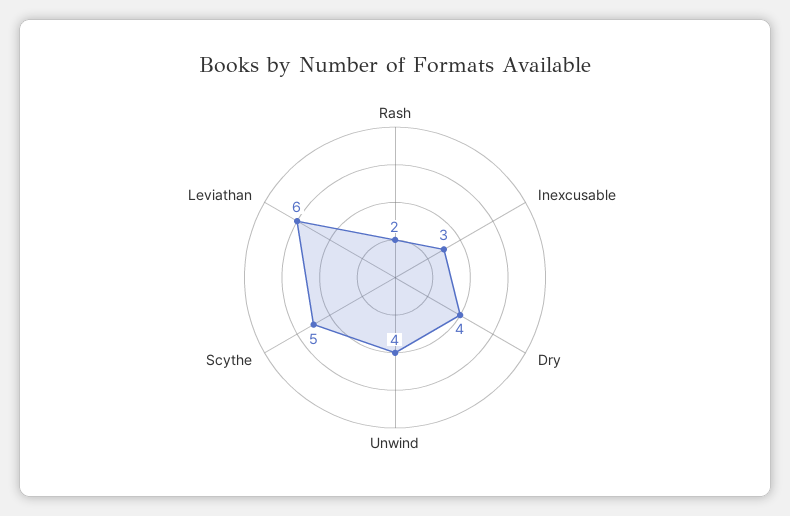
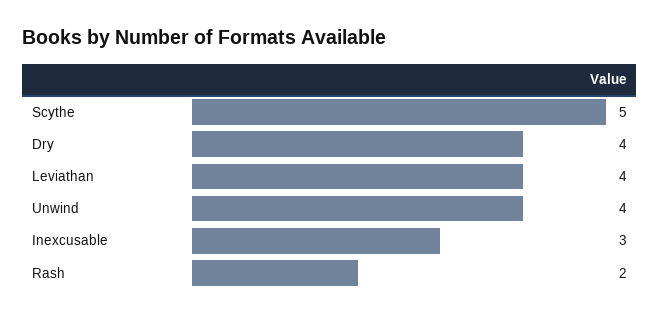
  {
    "Rash": 2,
    "Inexcusable": 3,
    "Dry": 4,
    "Unwind": 4,
    "Scythe": 5,
-   "Leviathan": 6
+   "Leviathan": 4
  }

